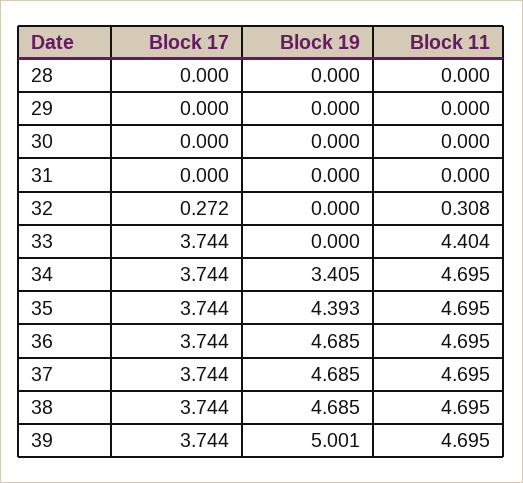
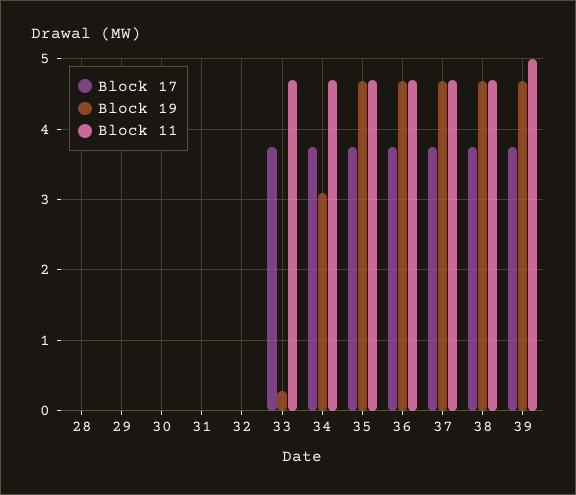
  {
    "Block 17": {
      "28": 0,
      "29": 0,
      "30": 0,
      "31": 0,
-     "32": 0.272,
+     "32": 0,
      "33": 3.744,
      "34": 3.744,
      "35": 3.744,
      "36": 3.744,
      "37": 3.744,
      "38": 3.744,
      "39": 3.744
    },
    "Block 19": {
      "28": 0,
      "29": 0,
      "30": 0,
      "31": 0,
      "32": 0,
-     "33": 0,
+     "33": 0.3,
-     "34": 3.405,
+     "34": 3.1,
-     "35": 4.393,
+     "35": 4.7,
      "36": 4.685,
      "37": 4.685,
      "38": 4.685,
-     "39": 5.001
+     "39": 4.7
    },
    "Block 11": {
      "28": 0,
      "29": 0,
      "30": 0,
      "31": 0,
-     "32": 0.308,
+     "32": 0,
-     "33": 4.404,
+     "33": 4.7,
      "34": 4.695,
      "35": 4.695,
      "36": 4.695,
      "37": 4.695,
      "38": 4.695,
-     "39": 4.695
+     "39": 5
    }
  }

